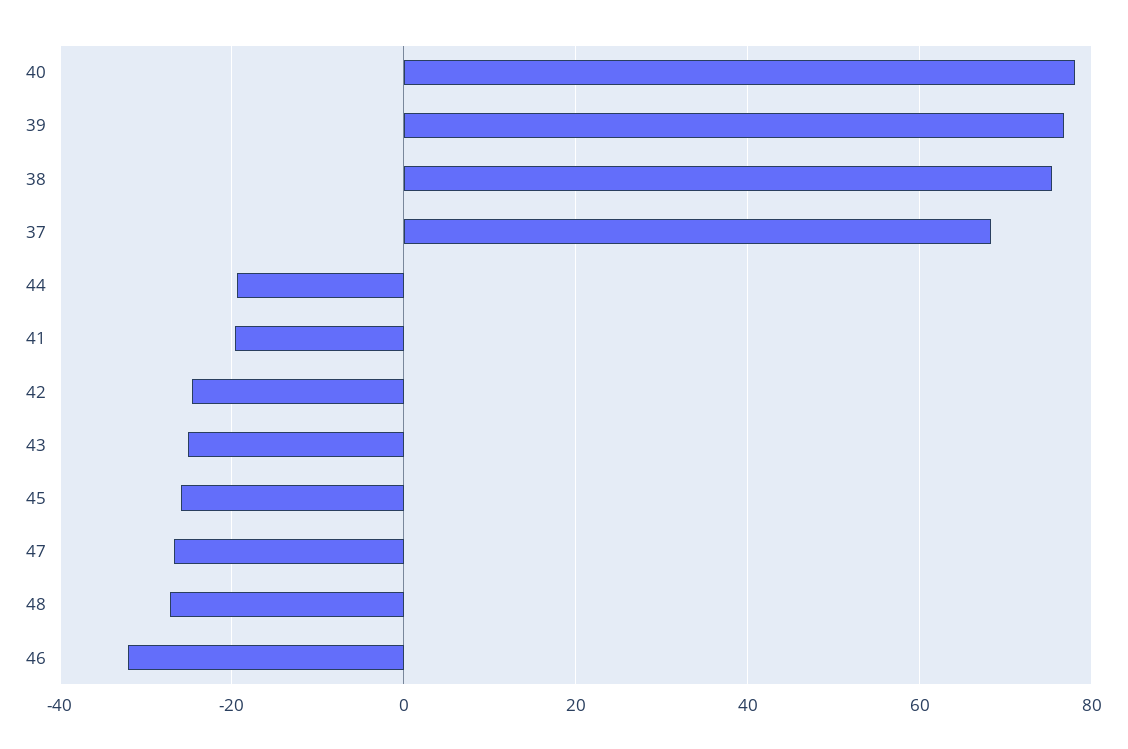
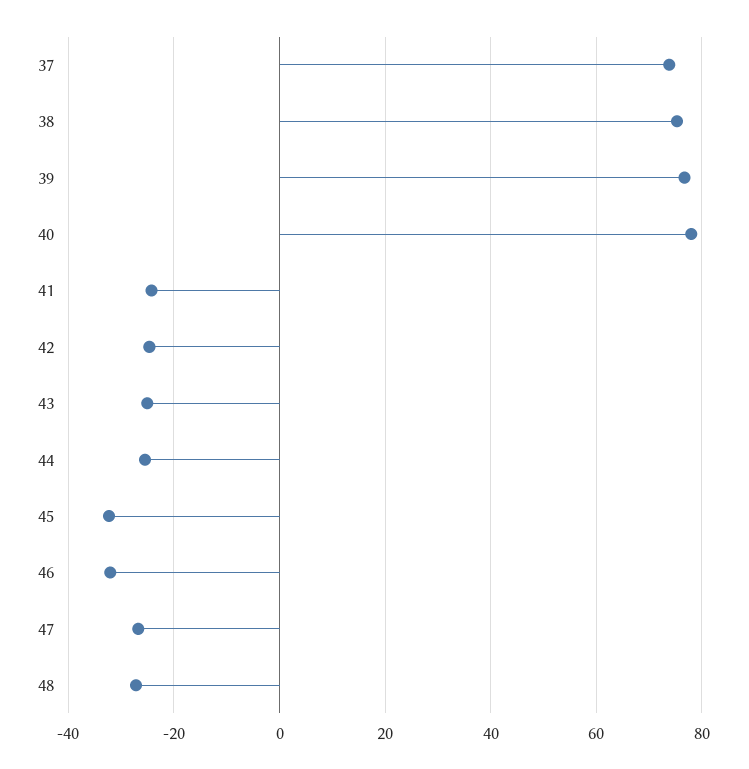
  {
    "40": 78,
    "39": 76,
    "38": 76,
-   "37": 68,
+   "37": 74,
-   "44": -20,
+   "44": -26,
-   "41": -20,
+   "41": -24,
    "42": -24,
    "43": -26,
-   "45": -26,
+   "45": -32,
    "47": -26,
    "48": -28,
    "46": -32
  }

